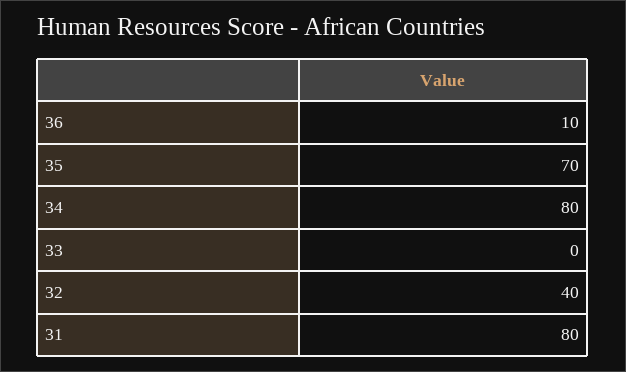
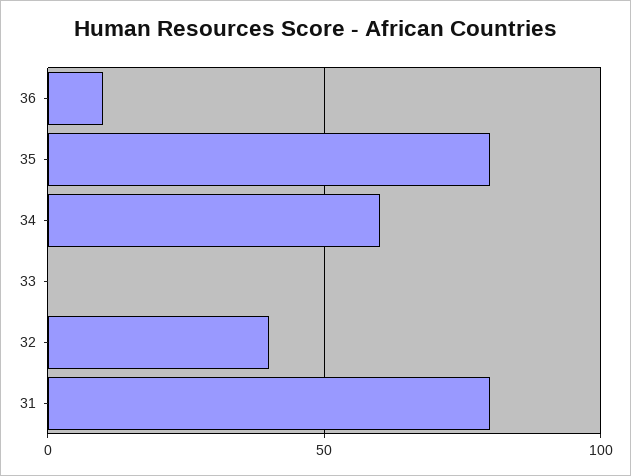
  {
    "36": 10,
-   "35": 70,
+   "35": 80,
-   "34": 80,
+   "34": 60,
    "33": 0,
    "32": 40,
    "31": 80
  }

